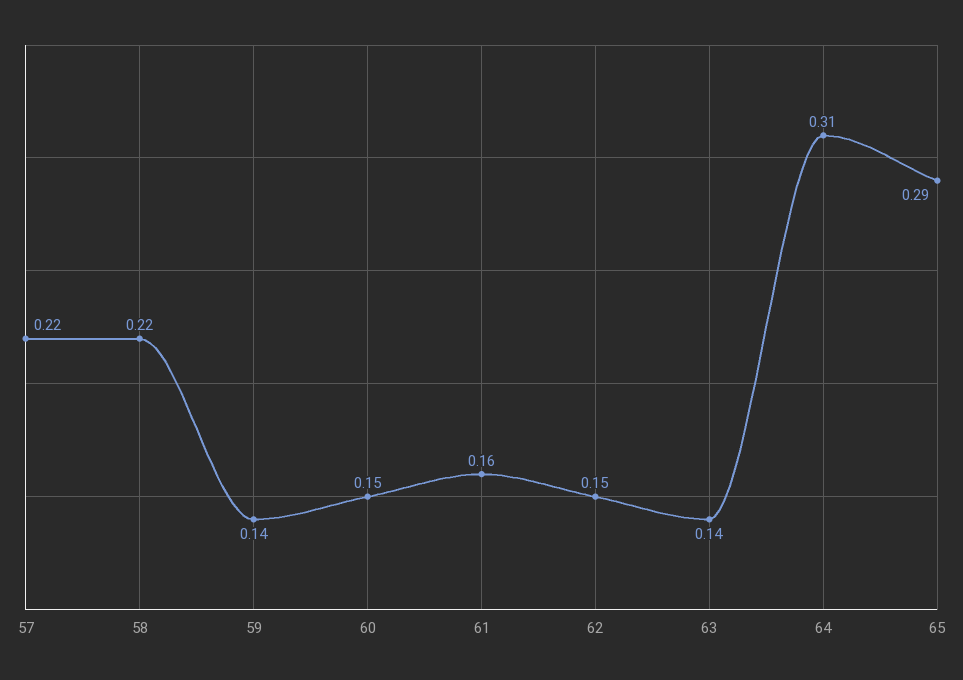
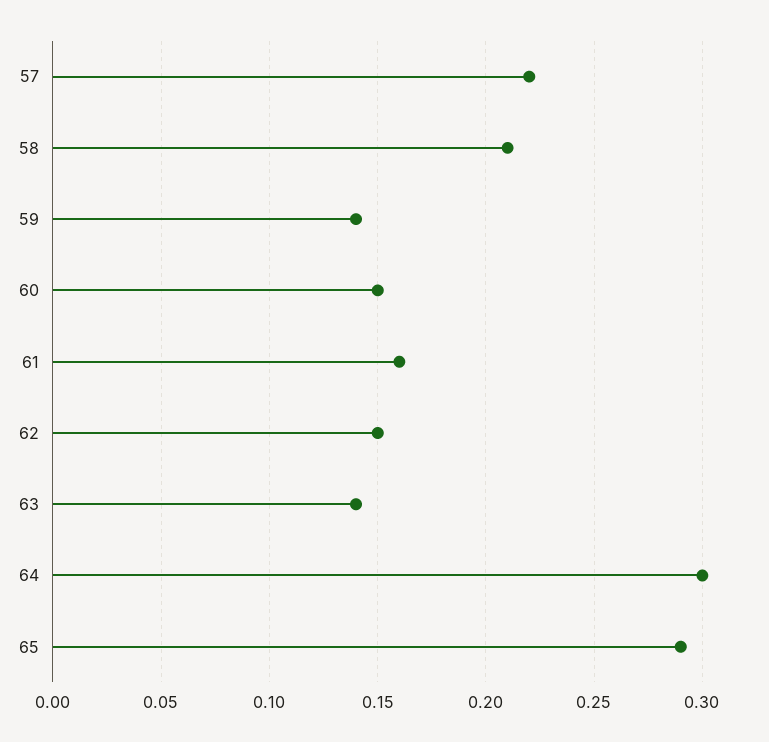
  {
    "57": 0.22,
-   "58": 0.22,
+   "58": 0.21,
    "59": 0.14,
    "60": 0.15,
    "61": 0.16,
    "62": 0.15,
    "63": 0.14,
-   "64": 0.31,
+   "64": 0.3,
    "65": 0.29
  }

